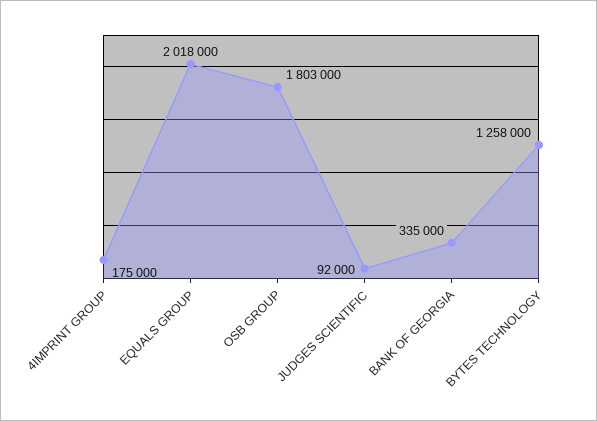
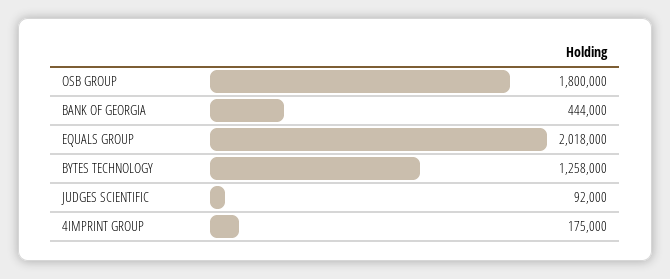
  {
    "4IMPRINT GROUP": 175000,
    "EQUALS GROUP": 2018000,
-   "OSB GROUP": 1803000,
+   "OSB GROUP": 1800000,
    "JUDGES SCIENTIFIC": 92000,
-   "BANK OF GEORGIA": 335000,
+   "BANK OF GEORGIA": 444000,
    "BYTES TECHNOLOGY": 1258000
  }

